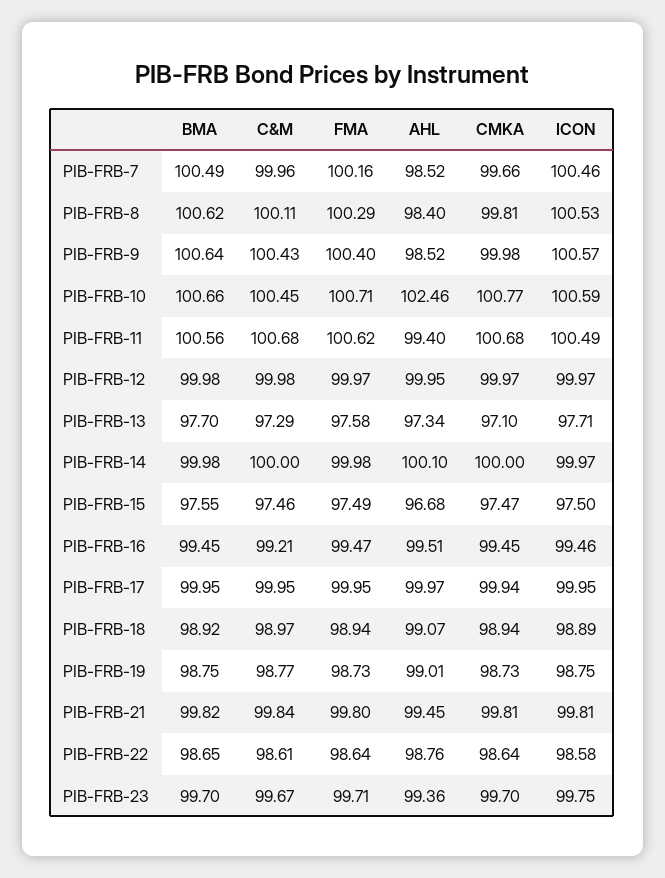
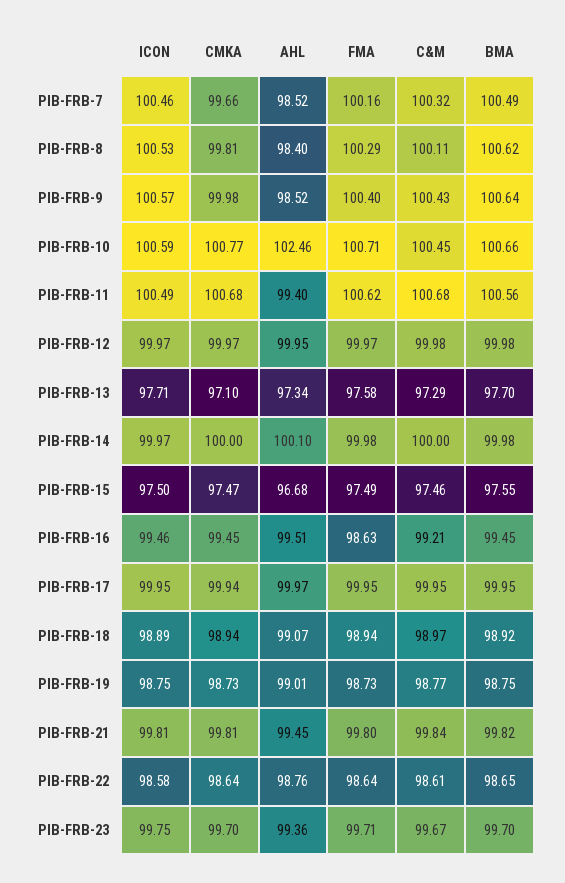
  {
    "BMA": {
      "PIB-FRB-7": 100.49,
      "PIB-FRB-8": 100.62,
      "PIB-FRB-9": 100.64,
      "PIB-FRB-10": 100.66,
      "PIB-FRB-11": 100.56,
      "PIB-FRB-12": 99.98,
      "PIB-FRB-13": 97.7,
      "PIB-FRB-14": 99.98,
      "PIB-FRB-15": 97.55,
      "PIB-FRB-16": 99.45,
      "PIB-FRB-17": 99.95,
      "PIB-FRB-18": 98.92,
      "PIB-FRB-19": 98.75,
      "PIB-FRB-21": 99.82,
      "PIB-FRB-22": 98.65,
      "PIB-FRB-23": 99.7
    },
    "C&M": {
-     "PIB-FRB-7": 99.96,
+     "PIB-FRB-7": 100.32,
      "PIB-FRB-8": 100.11,
      "PIB-FRB-9": 100.43,
      "PIB-FRB-10": 100.45,
      "PIB-FRB-11": 100.68,
      "PIB-FRB-12": 99.98,
      "PIB-FRB-13": 97.29,
      "PIB-FRB-14": 100,
      "PIB-FRB-15": 97.46,
      "PIB-FRB-16": 99.21,
      "PIB-FRB-17": 99.95,
      "PIB-FRB-18": 98.97,
      "PIB-FRB-19": 98.77,
      "PIB-FRB-21": 99.84,
      "PIB-FRB-22": 98.61,
      "PIB-FRB-23": 99.67
    },
    "FMA": {
      "PIB-FRB-7": 100.16,
      "PIB-FRB-8": 100.29,
      "PIB-FRB-9": 100.4,
      "PIB-FRB-10": 100.71,
      "PIB-FRB-11": 100.62,
      "PIB-FRB-12": 99.97,
      "PIB-FRB-13": 97.58,
      "PIB-FRB-14": 99.98,
      "PIB-FRB-15": 97.49,
-     "PIB-FRB-16": 99.47,
+     "PIB-FRB-16": 98.63,
      "PIB-FRB-17": 99.95,
      "PIB-FRB-18": 98.94,
      "PIB-FRB-19": 98.73,
      "PIB-FRB-21": 99.8,
      "PIB-FRB-22": 98.64,
      "PIB-FRB-23": 99.71
    },
    "AHL": {
      "PIB-FRB-7": 98.52,
      "PIB-FRB-8": 98.4,
      "PIB-FRB-9": 98.52,
      "PIB-FRB-10": 102.46,
      "PIB-FRB-11": 99.4,
      "PIB-FRB-12": 99.95,
      "PIB-FRB-13": 97.34,
      "PIB-FRB-14": 100.1,
      "PIB-FRB-15": 96.68,
      "PIB-FRB-16": 99.51,
      "PIB-FRB-17": 99.97,
      "PIB-FRB-18": 99.07,
      "PIB-FRB-19": 99.01,
      "PIB-FRB-21": 99.45,
      "PIB-FRB-22": 98.76,
      "PIB-FRB-23": 99.36
    },
    "CMKA": {
      "PIB-FRB-7": 99.66,
      "PIB-FRB-8": 99.81,
      "PIB-FRB-9": 99.98,
      "PIB-FRB-10": 100.77,
      "PIB-FRB-11": 100.68,
      "PIB-FRB-12": 99.97,
      "PIB-FRB-13": 97.1,
      "PIB-FRB-14": 100,
      "PIB-FRB-15": 97.47,
      "PIB-FRB-16": 99.45,
      "PIB-FRB-17": 99.94,
      "PIB-FRB-18": 98.94,
      "PIB-FRB-19": 98.73,
      "PIB-FRB-21": 99.81,
      "PIB-FRB-22": 98.64,
      "PIB-FRB-23": 99.7
    },
    "ICON": {
      "PIB-FRB-7": 100.46,
      "PIB-FRB-8": 100.53,
      "PIB-FRB-9": 100.57,
      "PIB-FRB-10": 100.59,
      "PIB-FRB-11": 100.49,
      "PIB-FRB-12": 99.97,
      "PIB-FRB-13": 97.71,
      "PIB-FRB-14": 99.97,
      "PIB-FRB-15": 97.5,
      "PIB-FRB-16": 99.46,
      "PIB-FRB-17": 99.95,
      "PIB-FRB-18": 98.89,
      "PIB-FRB-19": 98.75,
      "PIB-FRB-21": 99.81,
      "PIB-FRB-22": 98.58,
      "PIB-FRB-23": 99.75
    }
  }

